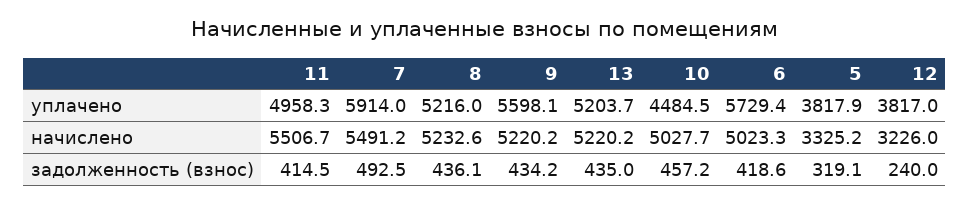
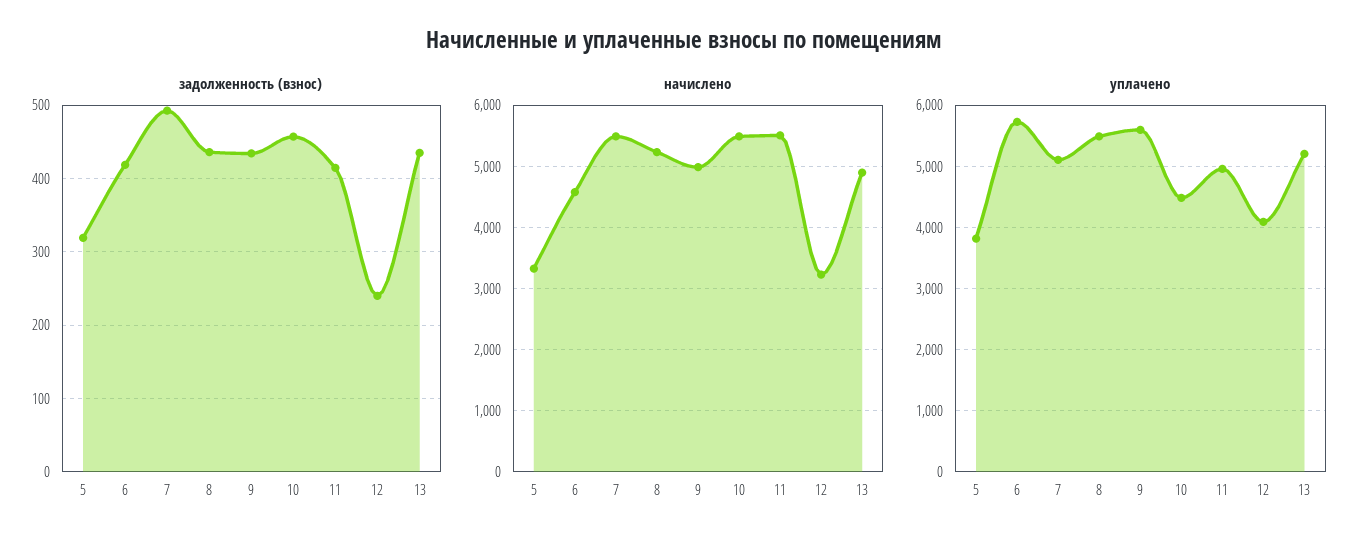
  {
    "уплачено": {
      "11": 4958.3,
-     "7": 5914,
+     "7": 5100,
-     "8": 5216,
+     "8": 5500,
      "9": 5598.1,
      "13": 5203.7,
      "10": 4484.5,
      "6": 5729.4,
      "5": 3817.9,
-     "12": 3817
+     "12": 4100
    },
    "начислено": {
      "11": 5506.7,
      "7": 5491.2,
      "8": 5232.6,
-     "9": 5220.2,
+     "9": 5000,
-     "13": 5220.2,
+     "13": 4900,
-     "10": 5027.7,
+     "10": 5500,
-     "6": 5023.3,
+     "6": 4600,
      "5": 3325.2,
      "12": 3226
    },
    "задолженность (взнос)": {
      "11": 414.5,
      "7": 492.5,
      "8": 436.1,
      "9": 434.2,
      "13": 435,
      "10": 457.2,
      "6": 418.6,
      "5": 319.1,
      "12": 240
    }
  }

